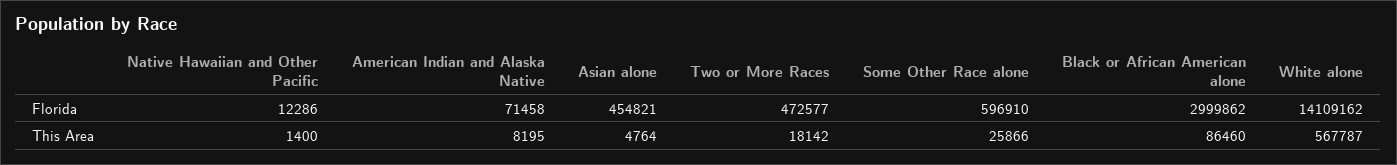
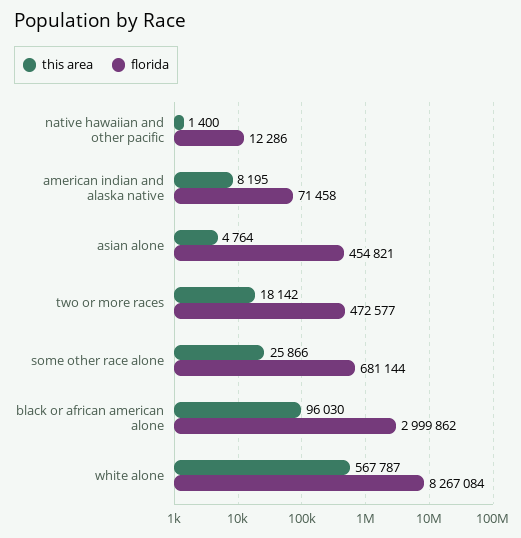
  {
    "Florida": {
      "Native Hawaiian and Other Pacific": 12286,
      "American Indian and Alaska Native": 71458,
      "Asian alone": 454821,
      "Two or More Races": 472577,
-     "Some Other Race alone": 596910,
+     "Some Other Race alone": 681144,
      "Black or African American alone": 2999862,
-     "White alone": 14109162
+     "White alone": 8267084
    },
    "This Area": {
      "Native Hawaiian and Other Pacific": 1400,
      "American Indian and Alaska Native": 8195,
      "Asian alone": 4764,
      "Two or More Races": 18142,
      "Some Other Race alone": 25866,
-     "Black or African American alone": 86460,
+     "Black or African American alone": 96030,
      "White alone": 567787
    }
  }

